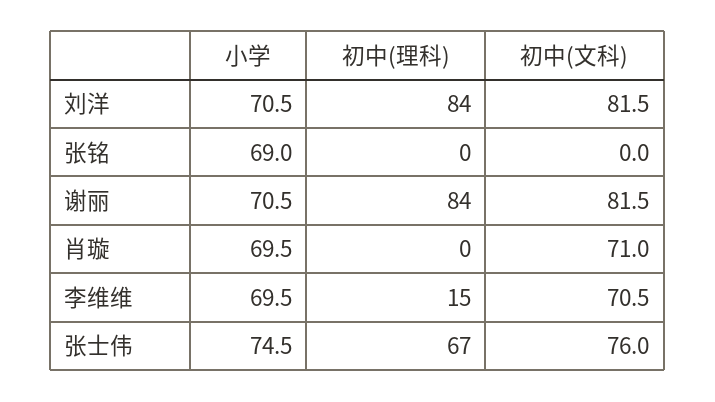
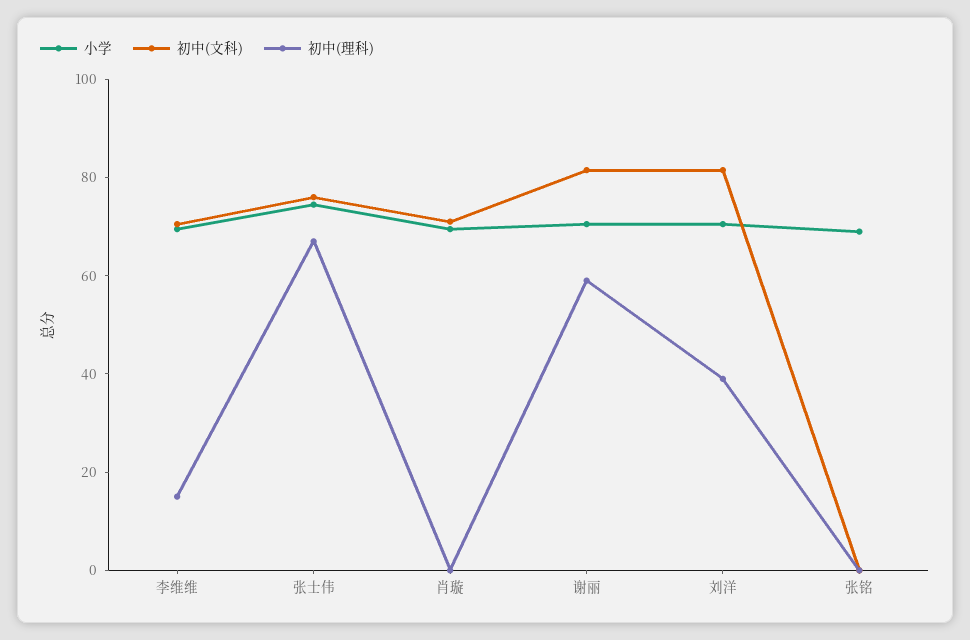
  {
    "小学": {
      "刘洋": 70.5,
      "张铭": 69,
      "谢丽": 70.5,
      "肖璇": 69.5,
      "李维维": 69.5,
      "张士伟": 74.5
    },
    "初中(理科)": {
-     "刘洋": 84,
+     "刘洋": 40,
      "张铭": 0,
-     "谢丽": 84,
+     "谢丽": 60,
      "肖璇": 0,
      "李维维": 15,
      "张士伟": 67
    },
    "初中(文科)": {
      "刘洋": 81.5,
      "张铭": 0,
      "谢丽": 81.5,
      "肖璇": 71,
      "李维维": 70.5,
      "张士伟": 76
    }
  }

